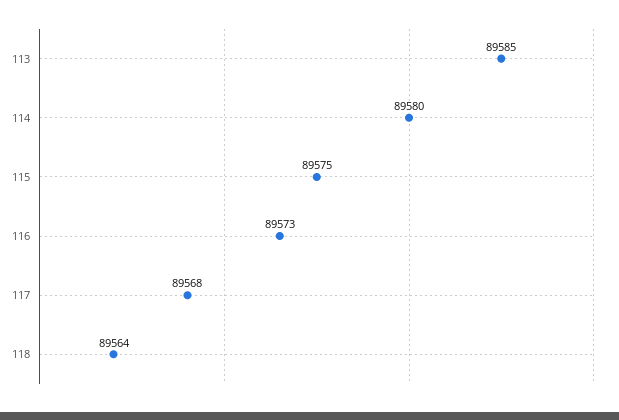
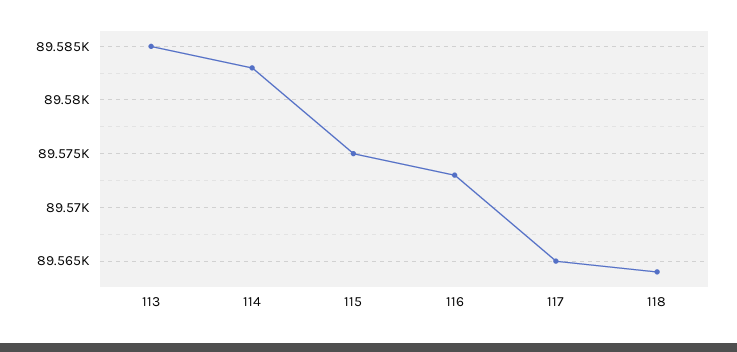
  {
    "113": 89585,
-   "114": 89580,
+   "114": 89583,
    "115": 89575,
    "116": 89573,
-   "117": 89568,
+   "117": 89565,
    "118": 89564
  }

